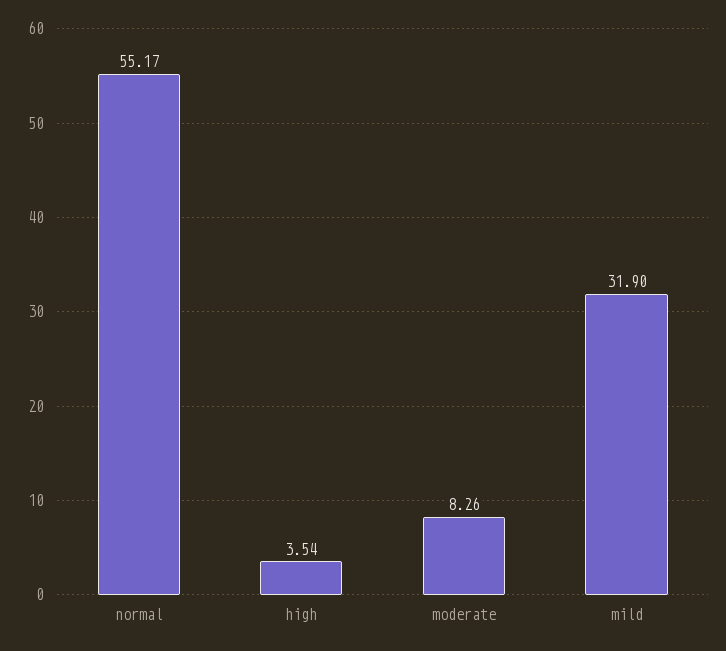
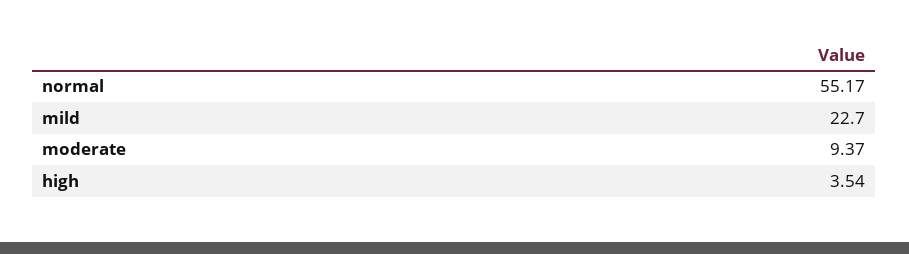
  {
    "normal": 55.17,
    "high": 3.54,
-   "moderate": 8.26,
+   "moderate": 9.37,
-   "mild": 31.9
+   "mild": 22.7
  }

